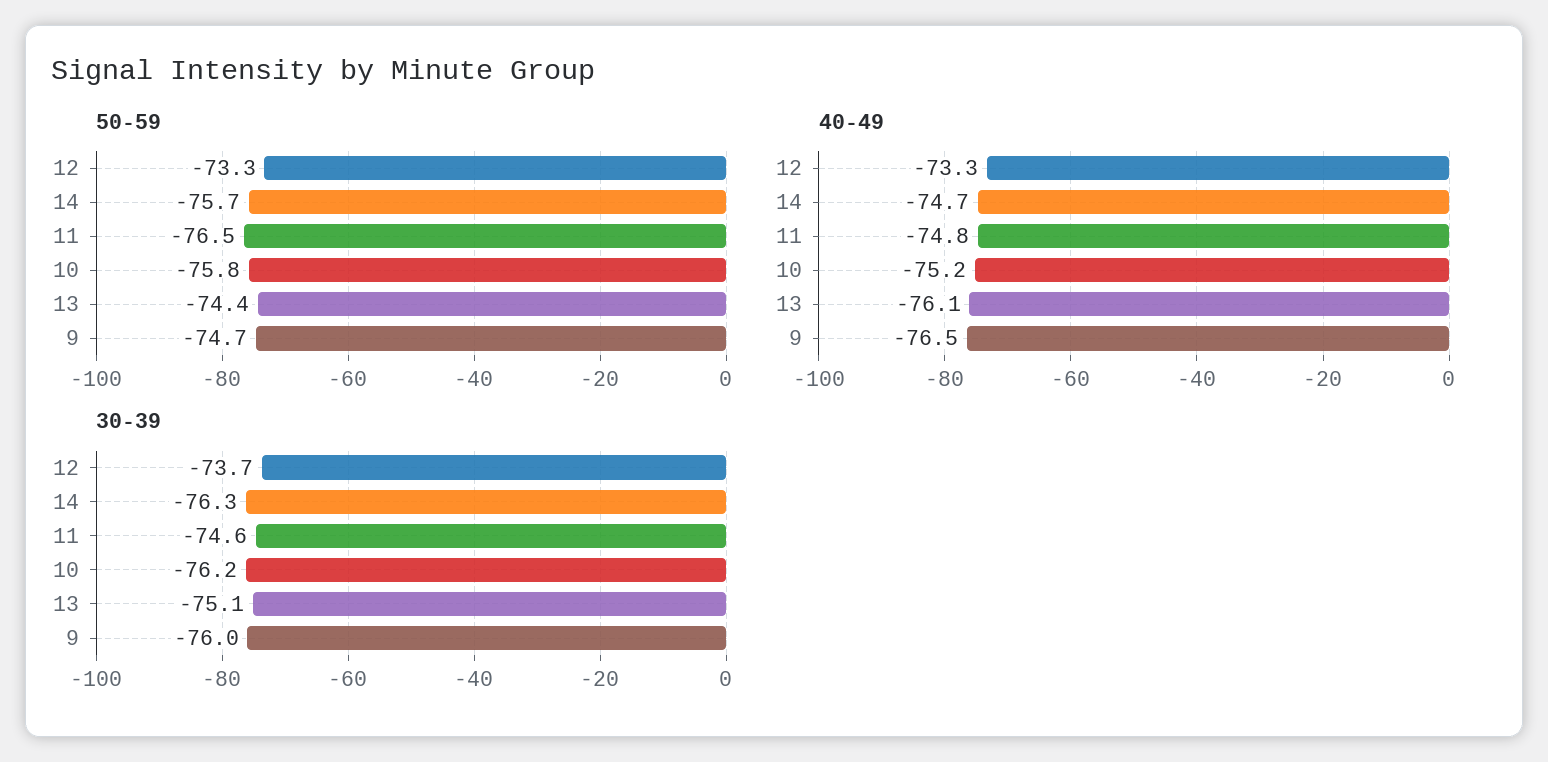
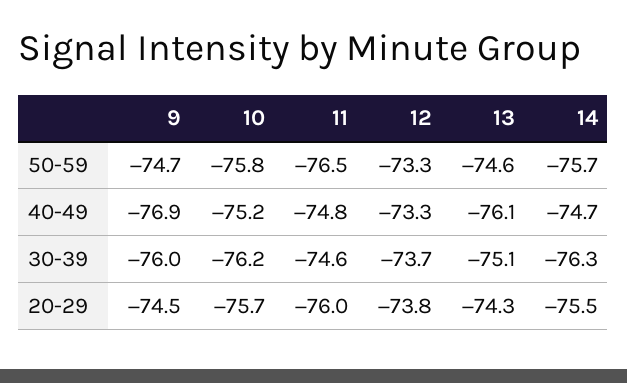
  {
    "50-59": {
      "12": -73.3,
      "14": -75.7,
      "11": -76.5,
      "10": -75.8,
-     "13": -74.4,
+     "13": -74.6,
      "9": -74.7
    },
    "40-49": {
      "12": -73.3,
      "14": -74.7,
      "11": -74.8,
      "10": -75.2,
      "13": -76.1,
-     "9": -76.5
+     "9": -76.9
    },
    "30-39": {
      "12": -73.7,
      "14": -76.3,
      "11": -74.6,
      "10": -76.2,
      "13": -75.1,
      "9": -76
-   }
+   },
+   "20-29": {
+     "9": -74.5,
+     "10": -75.7,
+     "11": -76,
+     "12": -73.8,
+     "13": -74.3,
+     "14": -75.5
+   }
  }

